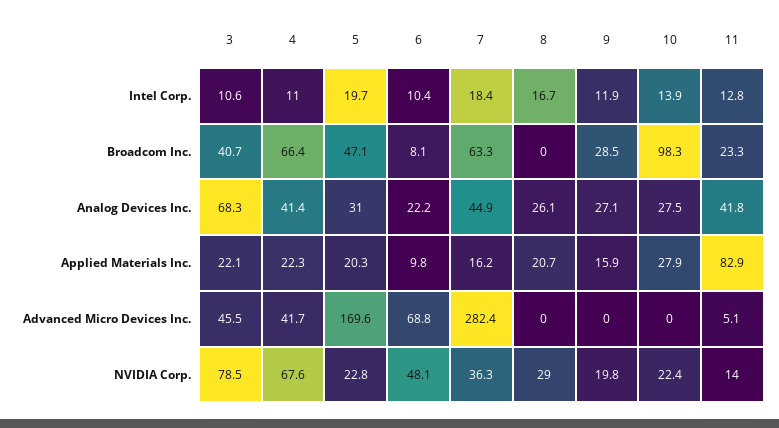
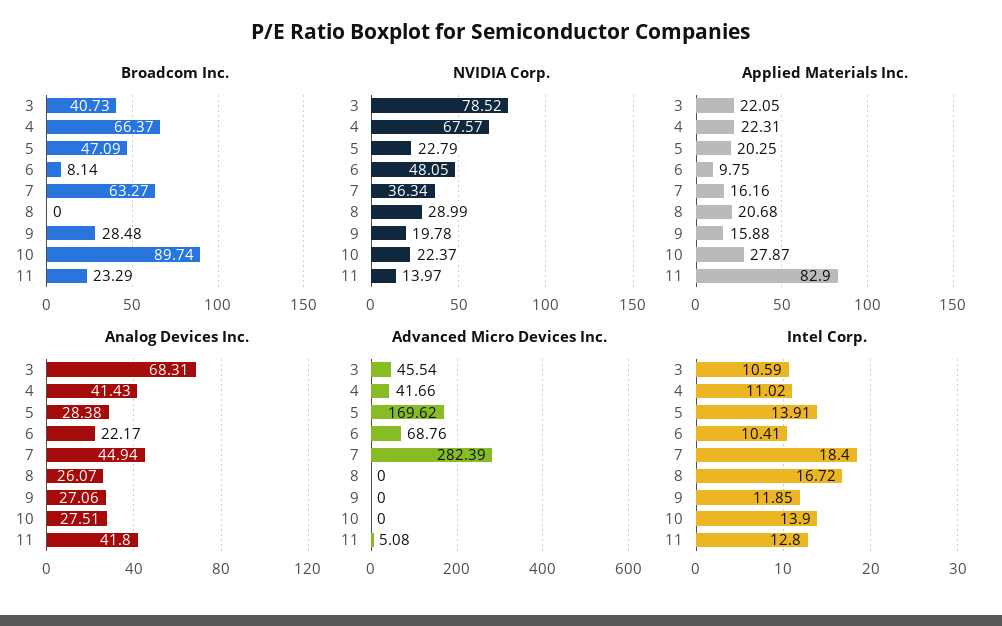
  {
    "Intel Corp.": {
      "3": 10.59,
      "4": 11.02,
-     "5": 19.7,
+     "5": 13.91,
      "6": 10.41,
      "7": 18.4,
      "8": 16.72,
      "9": 11.85,
      "10": 13.9,
      "11": 12.8
    },
    "Broadcom Inc.": {
      "3": 40.73,
      "4": 66.37,
      "5": 47.09,
      "6": 8.14,
      "7": 63.27,
      "8": 0,
      "9": 28.48,
-     "10": 98.3,
+     "10": 89.74,
      "11": 23.29
    },
    "Analog Devices Inc.": {
      "3": 68.31,
      "4": 41.43,
-     "5": 31,
+     "5": 28.38,
      "6": 22.17,
      "7": 44.94,
      "8": 26.07,
      "9": 27.06,
      "10": 27.51,
      "11": 41.8
    },
    "Applied Materials Inc.": {
      "3": 22.05,
      "4": 22.31,
      "5": 20.25,
      "6": 9.75,
      "7": 16.16,
      "8": 20.68,
      "9": 15.88,
      "10": 27.87,
      "11": 82.9
    },
    "Advanced Micro Devices Inc.": {
      "3": 45.54,
      "4": 41.66,
      "5": 169.62,
      "6": 68.76,
      "7": 282.39,
      "8": 0,
      "9": 0,
      "10": 0,
      "11": 5.08
    },
    "NVIDIA Corp.": {
      "3": 78.52,
      "4": 67.57,
      "5": 22.79,
      "6": 48.05,
      "7": 36.34,
      "8": 28.99,
      "9": 19.78,
      "10": 22.37,
      "11": 13.97
    }
  }

